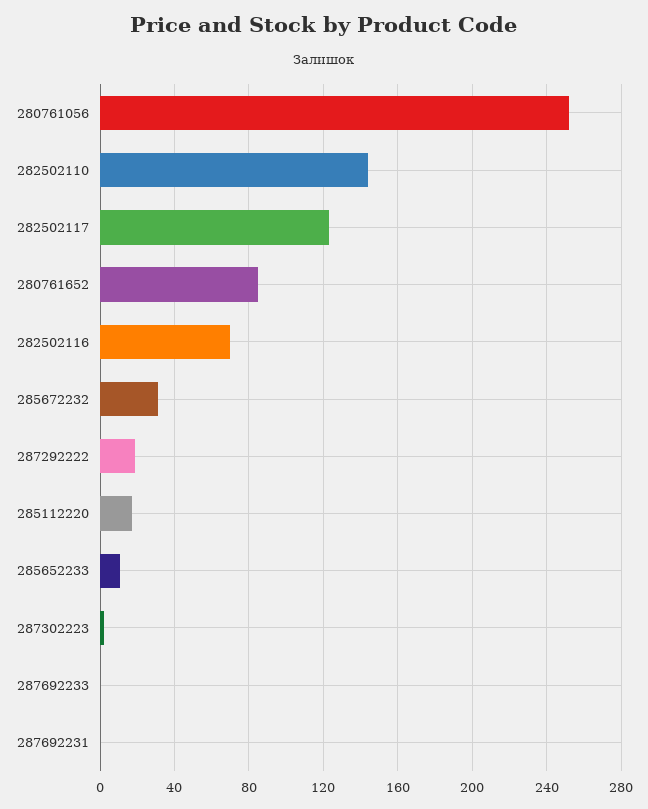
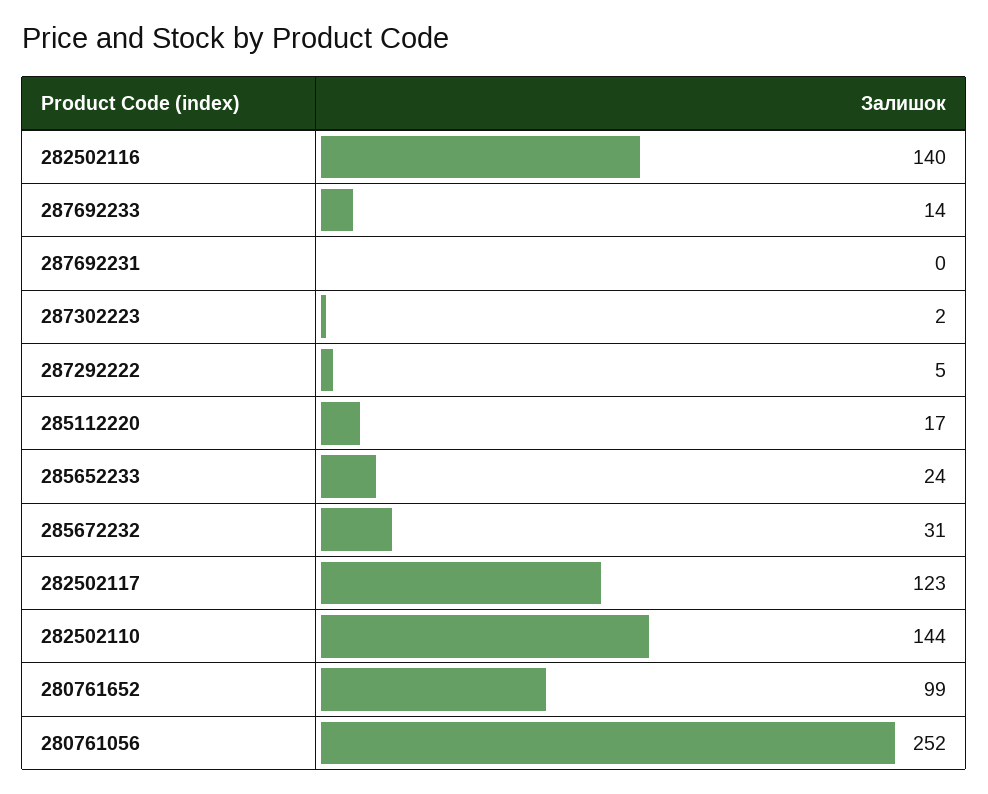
  {
    "280761056": 252,
    "282502110": 144,
    "282502117": 123,
-   "280761652": 85,
+   "280761652": 99,
-   "282502116": 70,
+   "282502116": 140,
    "285672232": 31,
-   "287292222": 20,
+   "287292222": 5,
    "285112220": 17,
-   "285652233": 10,
+   "285652233": 24,
    "287302223": 2,
-   "287692233": 0,
+   "287692233": 14,
    "287692231": 0
  }

